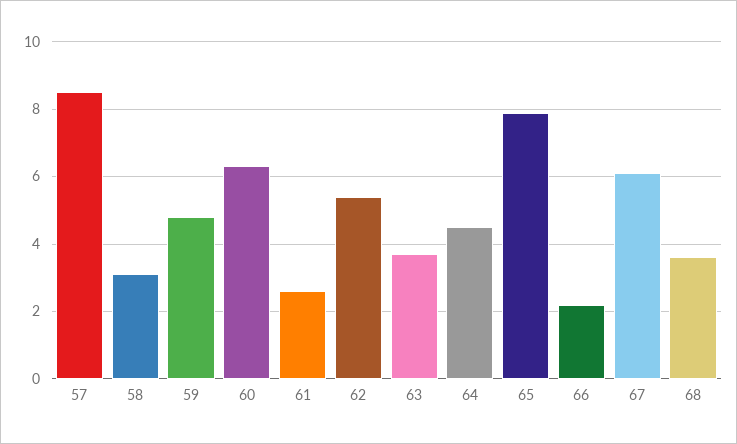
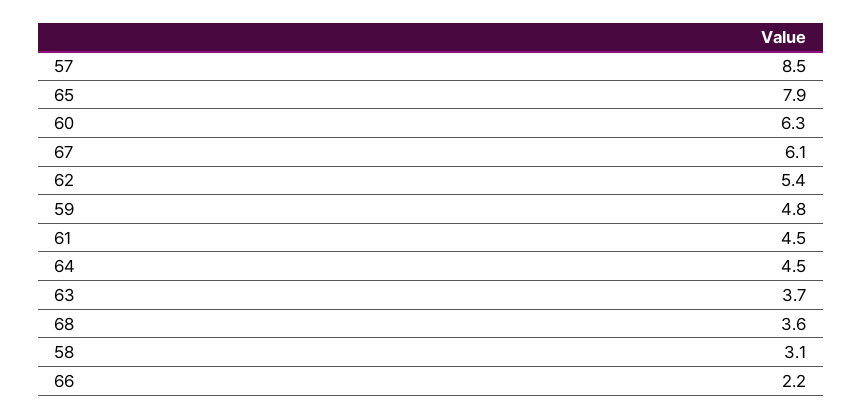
  {
    "57": 8.5,
    "58": 3.1,
    "59": 4.8,
    "60": 6.3,
-   "61": 2.5,
+   "61": 4.5,
    "62": 5.4,
    "63": 3.7,
    "64": 4.5,
    "65": 7.9,
    "66": 2.2,
    "67": 6.1,
    "68": 3.6
  }

